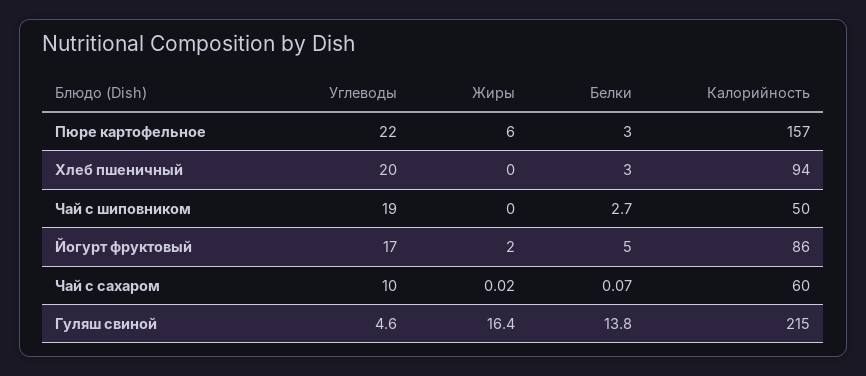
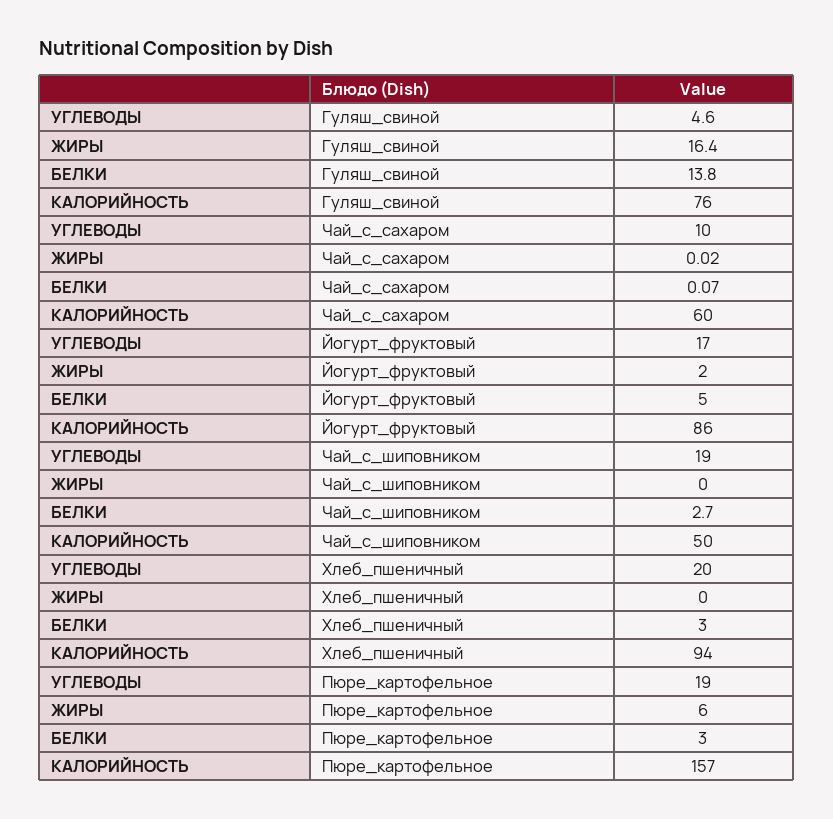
  {
    "Углеводы": {
-     "Пюре картофельное": 22,
+     "Пюре картофельное": 19,
      "Хлеб пшеничный": 20,
      "Чай с шиповником": 19,
      "Йогурт фруктовый": 17,
      "Чай с сахаром": 10,
      "Гуляш свиной": 4.6
    },
    "Жиры": {
      "Пюре картофельное": 6,
      "Хлеб пшеничный": 0,
      "Чай с шиповником": 0,
      "Йогурт фруктовый": 2,
      "Чай с сахаром": 0.02,
      "Гуляш свиной": 16.4
    },
    "Белки": {
      "Пюре картофельное": 3,
      "Хлеб пшеничный": 3,
      "Чай с шиповником": 2.7,
      "Йогурт фруктовый": 5,
      "Чай с сахаром": 0.07,
      "Гуляш свиной": 13.8
    },
    "Калорийность": {
      "Пюре картофельное": 157,
      "Хлеб пшеничный": 94,
      "Чай с шиповником": 50,
      "Йогурт фруктовый": 86,
      "Чай с сахаром": 60,
-     "Гуляш свиной": 215
+     "Гуляш свиной": 76
    }
  }

